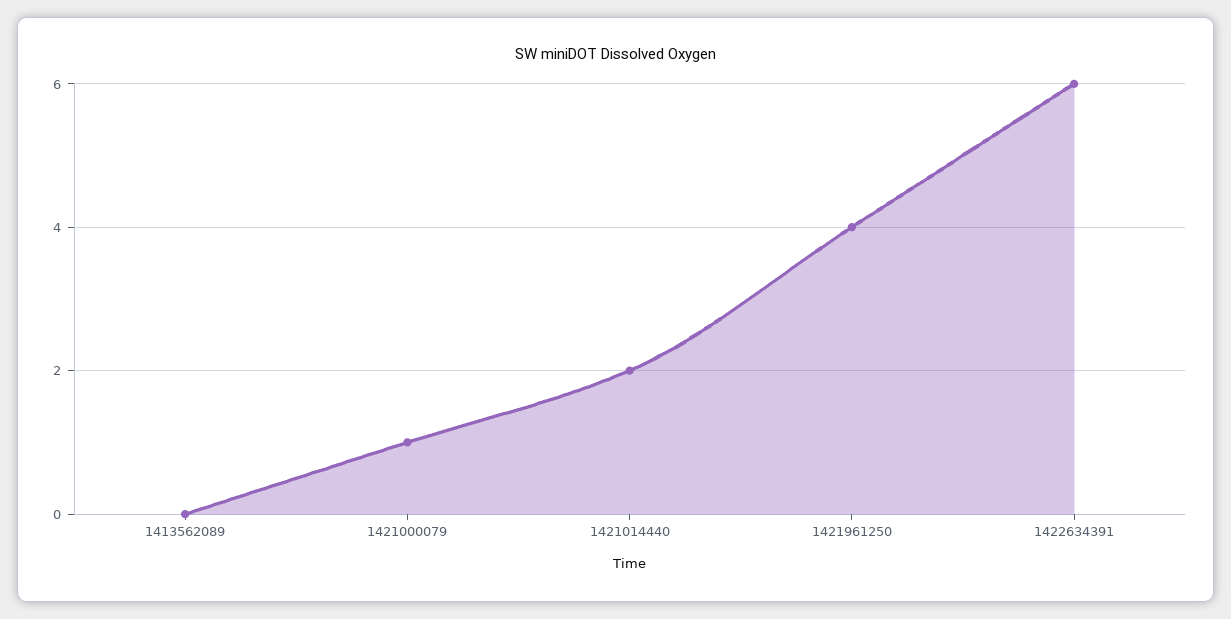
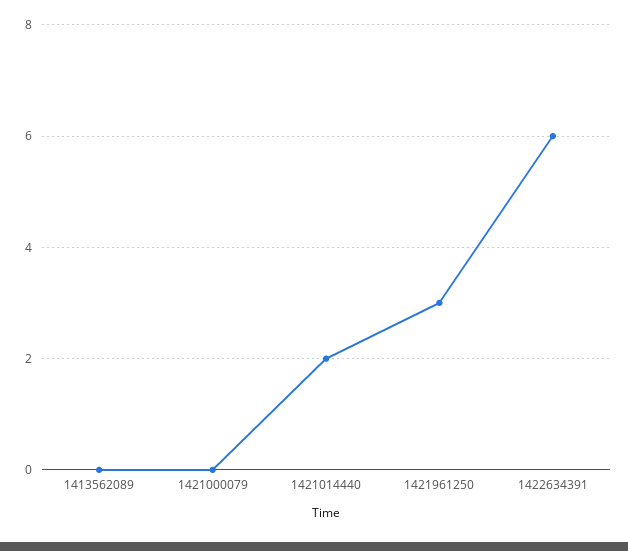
  {
    "1413562089": 0,
-   "1421000079": 1,
+   "1421000079": 0,
    "1421014440": 2,
-   "1421961250": 4,
+   "1421961250": 3,
    "1422634391": 6
  }

